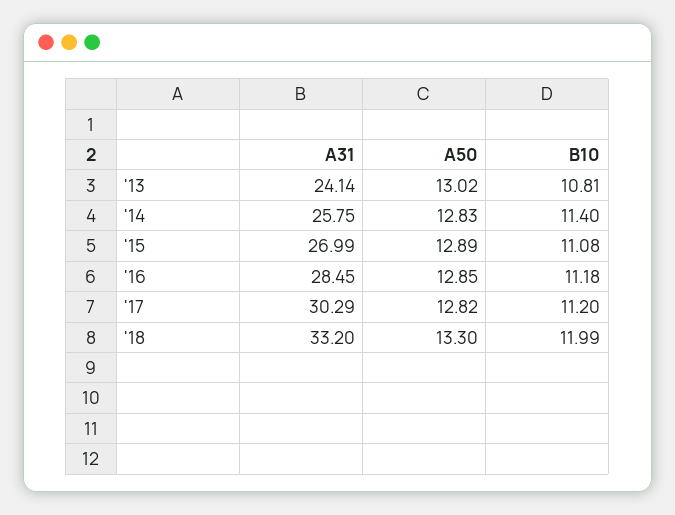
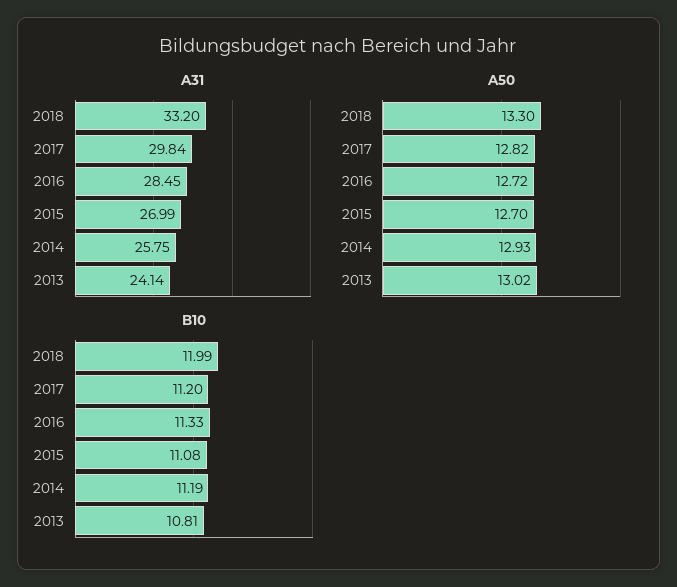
  {
    "A31": {
      "'13": 24.14,
      "'14": 25.75,
      "'15": 26.99,
      "'16": 28.45,
-     "'17": 30.29,
+     "'17": 29.84,
      "'18": 33.2
    },
    "A50": {
      "'13": 13.02,
-     "'14": 12.83,
+     "'14": 12.93,
-     "'15": 12.89,
+     "'15": 12.7,
-     "'16": 12.85,
+     "'16": 12.72,
      "'17": 12.82,
      "'18": 13.3
    },
    "B10": {
      "'13": 10.81,
-     "'14": 11.4,
+     "'14": 11.19,
      "'15": 11.08,
-     "'16": 11.18,
+     "'16": 11.33,
      "'17": 11.2,
      "'18": 11.99
    }
  }

